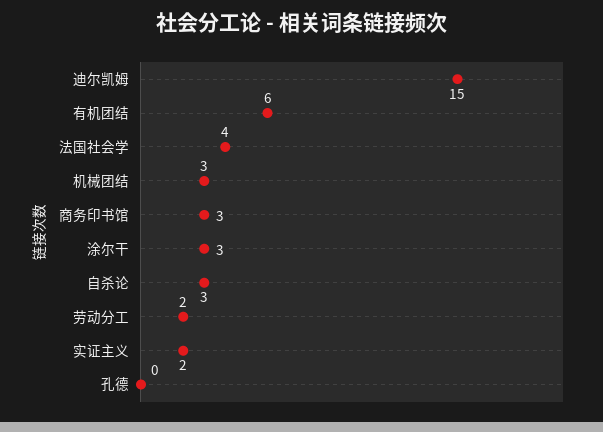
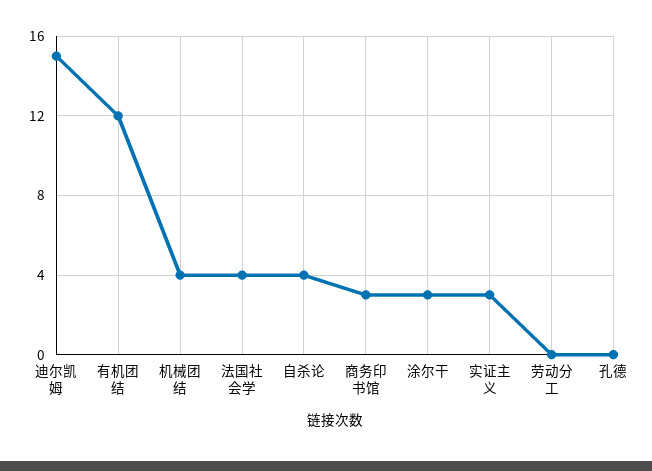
  {
    "迪尔凯姆": 15,
-   "有机团结": 6,
+   "有机团结": 12,
    "法国社会学": 4,
-   "机械团结": 3,
+   "机械团结": 4,
    "商务印书馆": 3,
    "涂尔干": 3,
-   "自杀论": 3,
+   "自杀论": 4,
-   "劳动分工": 2,
+   "劳动分工": 0,
-   "实证主义": 2,
+   "实证主义": 3,
    "孔德": 0
  }

